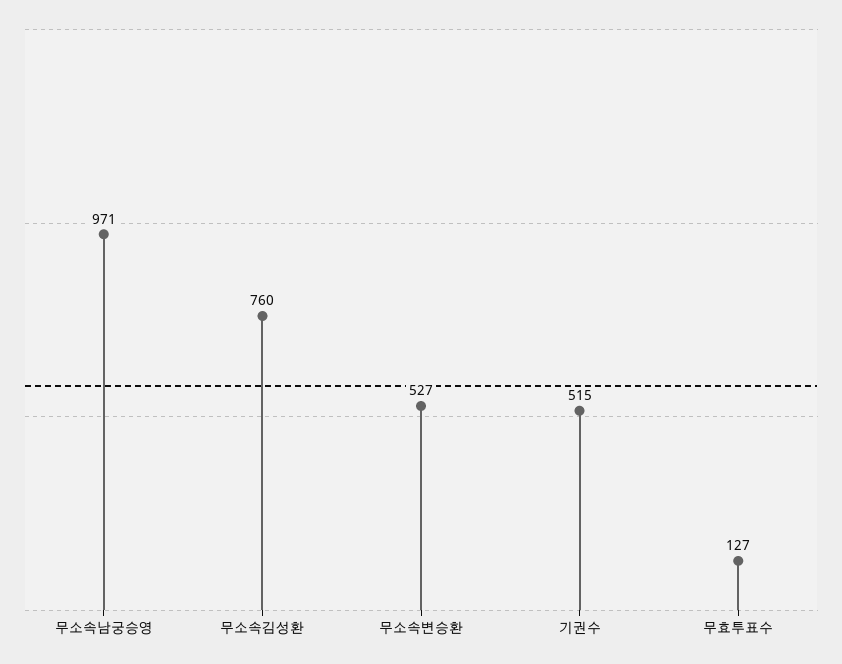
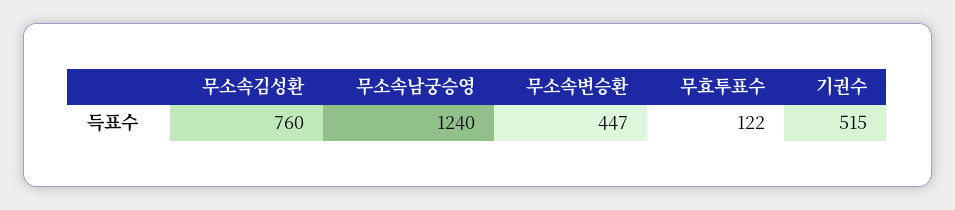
  {
-   "무소속남궁승영": 971,
+   "무소속남궁승영": 1240,
    "무소속김성환": 760,
-   "무소속변승환": 527,
+   "무소속변승환": 447,
    "기권수": 515,
-   "무효투표수": 127
+   "무효투표수": 122
  }

